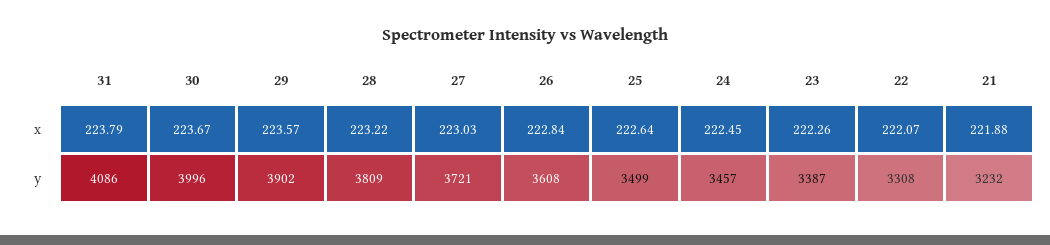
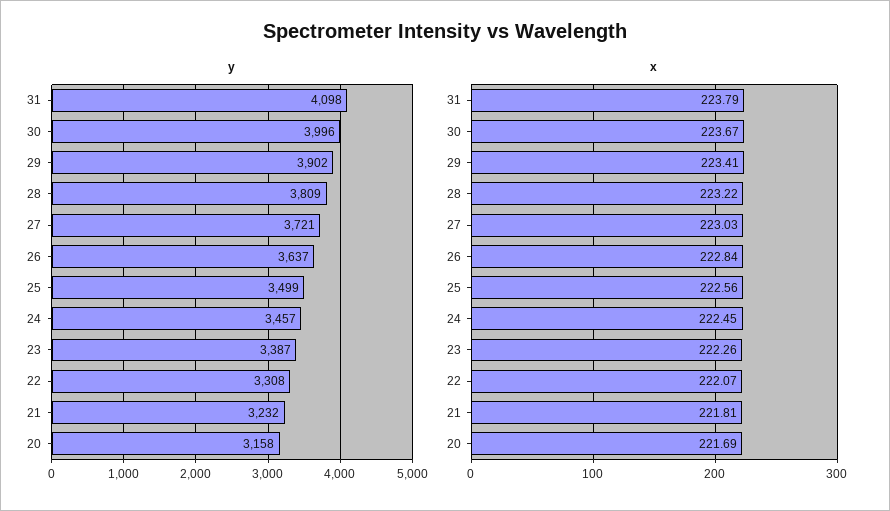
  {
    "x": {
      "31": 223.79,
      "30": 223.67,
-     "29": 223.57,
+     "29": 223.41,
      "28": 223.22,
      "27": 223.03,
      "26": 222.84,
-     "25": 222.64,
+     "25": 222.56,
      "24": 222.45,
      "23": 222.26,
      "22": 222.07,
-     "21": 221.88
+     "21": 221.81,
+     "20": 221.69
    },
    "y": {
-     "31": 4086,
+     "31": 4098,
      "30": 3996,
      "29": 3902,
      "28": 3809,
      "27": 3721,
-     "26": 3608,
+     "26": 3637,
      "25": 3499,
      "24": 3457,
      "23": 3387,
      "22": 3308,
-     "21": 3232
+     "21": 3232,
+     "20": 3158
    }
  }

